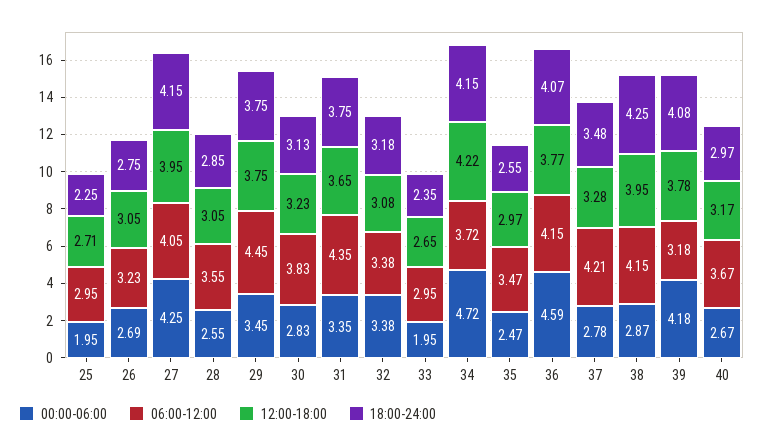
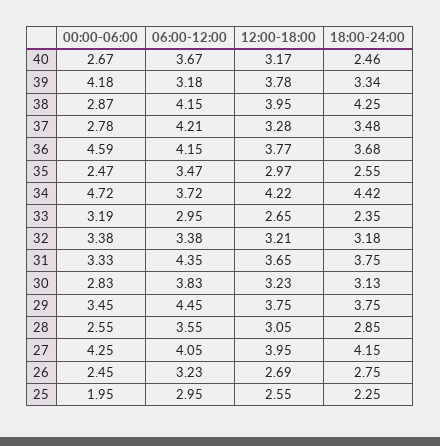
  {
    "00:00-06:00": {
      "25": 1.95,
-     "26": 2.69,
+     "26": 2.45,
      "27": 4.25,
      "28": 2.55,
      "29": 3.45,
      "30": 2.83,
-     "31": 3.35,
+     "31": 3.33,
      "32": 3.38,
-     "33": 1.95,
+     "33": 3.19,
      "34": 4.72,
      "35": 2.47,
      "36": 4.59,
      "37": 2.78,
      "38": 2.87,
      "39": 4.18,
      "40": 2.67
    },
    "06:00-12:00": {
      "25": 2.95,
      "26": 3.23,
      "27": 4.05,
      "28": 3.55,
      "29": 4.45,
      "30": 3.83,
      "31": 4.35,
      "32": 3.38,
      "33": 2.95,
      "34": 3.72,
      "35": 3.47,
      "36": 4.15,
      "37": 4.21,
      "38": 4.15,
      "39": 3.18,
      "40": 3.67
    },
    "12:00-18:00": {
-     "25": 2.71,
+     "25": 2.55,
-     "26": 3.05,
+     "26": 2.69,
      "27": 3.95,
      "28": 3.05,
      "29": 3.75,
      "30": 3.23,
      "31": 3.65,
-     "32": 3.08,
+     "32": 3.21,
      "33": 2.65,
      "34": 4.22,
      "35": 2.97,
      "36": 3.77,
      "37": 3.28,
      "38": 3.95,
      "39": 3.78,
      "40": 3.17
    },
    "18:00-24:00": {
      "25": 2.25,
      "26": 2.75,
      "27": 4.15,
      "28": 2.85,
      "29": 3.75,
      "30": 3.13,
      "31": 3.75,
      "32": 3.18,
      "33": 2.35,
-     "34": 4.15,
+     "34": 4.42,
      "35": 2.55,
-     "36": 4.07,
+     "36": 3.68,
      "37": 3.48,
      "38": 4.25,
-     "39": 4.08,
+     "39": 3.34,
-     "40": 2.97
+     "40": 2.46
    }
  }

